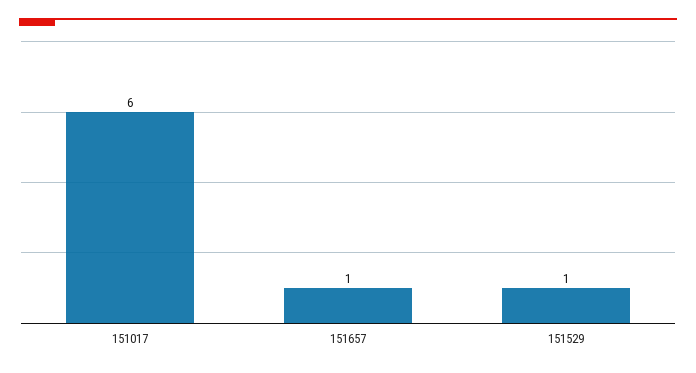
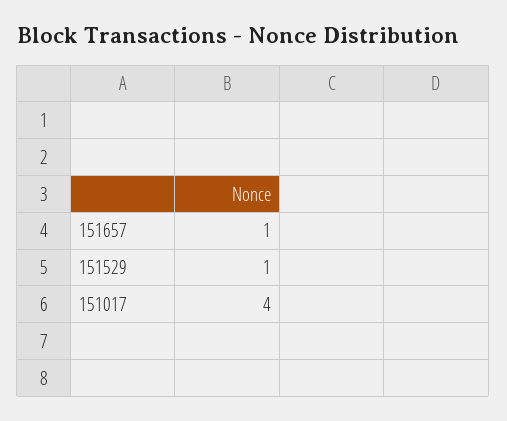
  {
-   "151017": 6,
+   "151017": 4,
    "151657": 1,
    "151529": 1
  }

